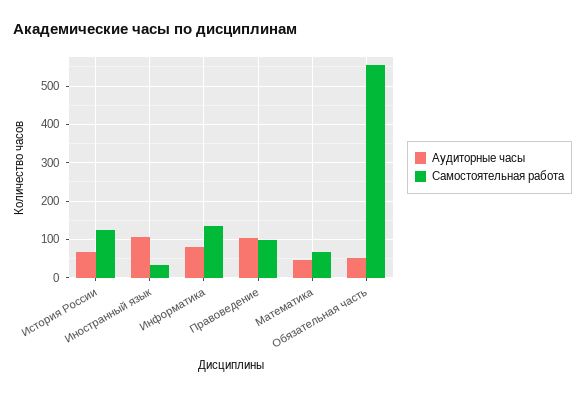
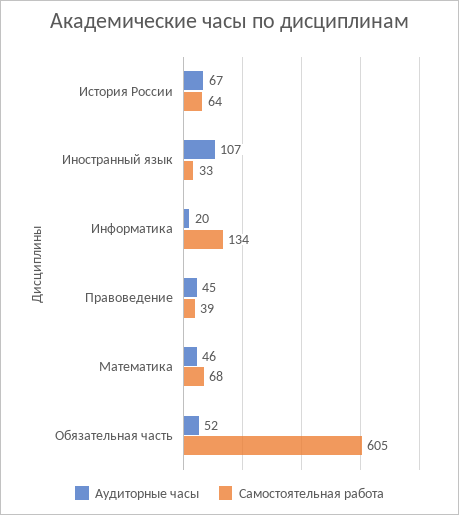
  {
    "Аудиторные часы": {
      "История России": 67,
      "Иностранный язык": 107,
-     "Информатика": 80,
+     "Информатика": 20,
-     "Правоведение": 100,
+     "Правоведение": 45,
      "Математика": 46,
      "Обязательная часть": 52
    },
    "Самостоятельная работа": {
-     "История России": 120,
+     "История России": 64,
      "Иностранный язык": 33,
      "Информатика": 134,
-     "Правоведение": 100,
+     "Правоведение": 39,
      "Математика": 68,
-     "Обязательная часть": 560
+     "Обязательная часть": 605
    }
  }

